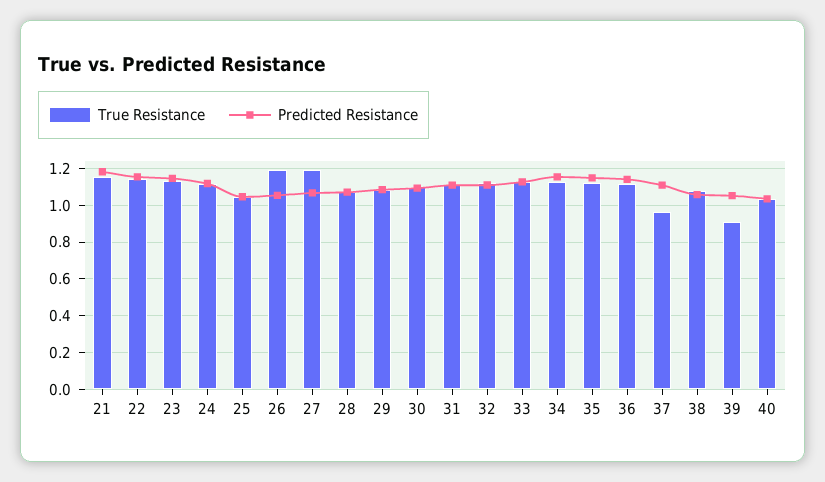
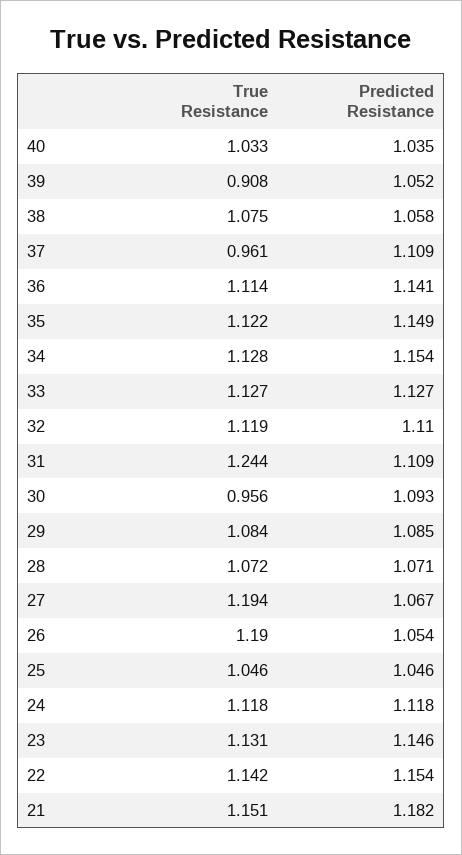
  {
    "True Resistance": {
      "21": 1.151,
      "22": 1.142,
      "23": 1.131,
      "24": 1.118,
      "25": 1.046,
      "26": 1.19,
      "27": 1.194,
      "28": 1.072,
      "29": 1.084,
-     "30": 1.1,
+     "30": 0.956,
-     "31": 1.1,
+     "31": 1.244,
      "32": 1.119,
      "33": 1.127,
      "34": 1.128,
      "35": 1.122,
      "36": 1.114,
      "37": 0.961,
      "38": 1.075,
      "39": 0.908,
      "40": 1.033
    },
    "Predicted Resistance": {
      "21": 1.182,
      "22": 1.154,
      "23": 1.146,
      "24": 1.118,
      "25": 1.046,
      "26": 1.054,
      "27": 1.067,
      "28": 1.071,
      "29": 1.085,
      "30": 1.093,
      "31": 1.109,
      "32": 1.11,
      "33": 1.127,
      "34": 1.154,
      "35": 1.149,
      "36": 1.141,
      "37": 1.109,
      "38": 1.058,
      "39": 1.052,
      "40": 1.035
    }
  }

